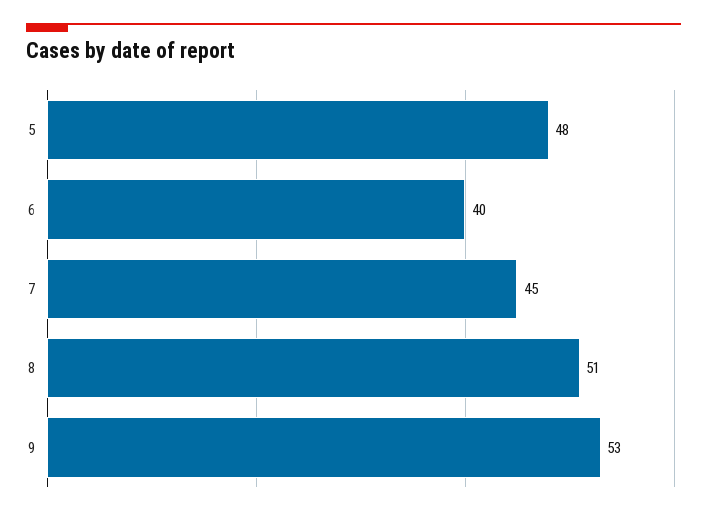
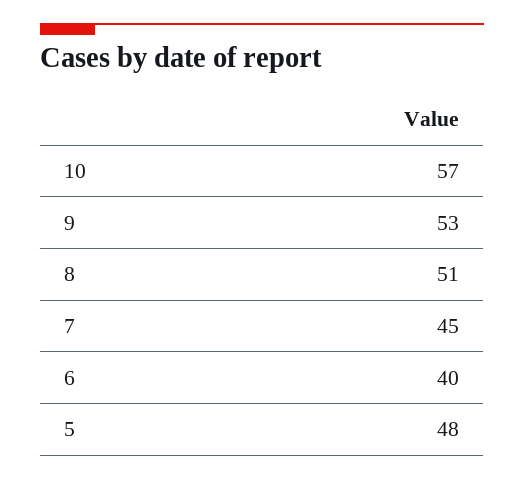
  {
    "5": 48,
    "6": 40,
    "7": 45,
    "8": 51,
-   "9": 53
+   "9": 53,
+   "10": 57
  }

